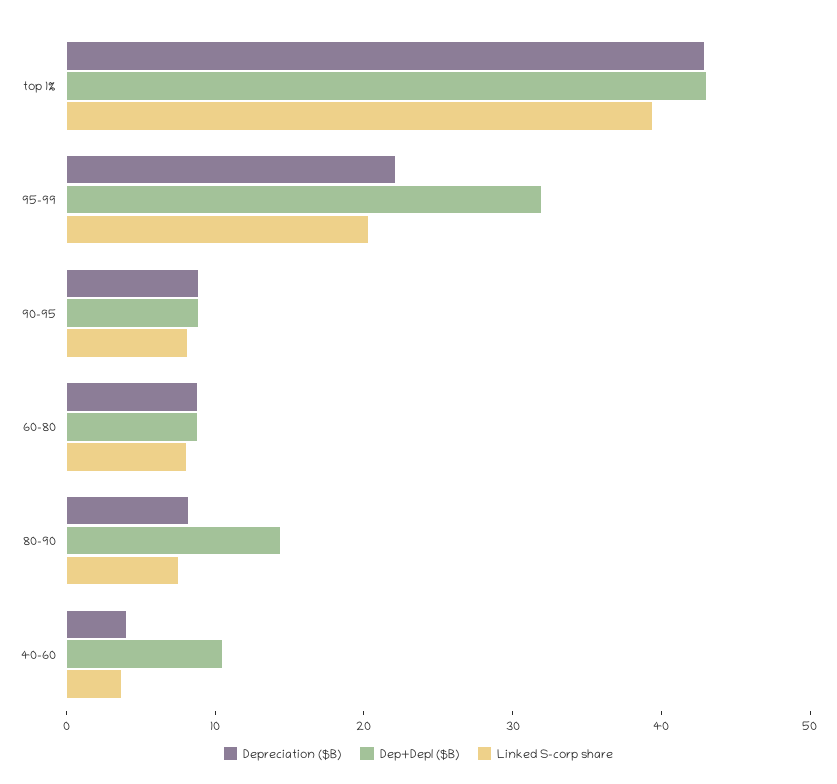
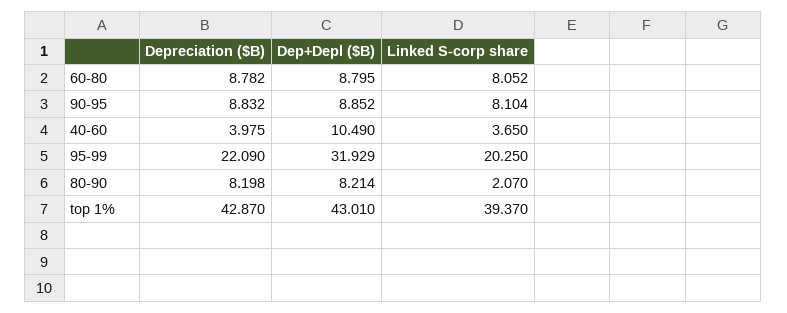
  {
    "Depreciation ($B)": {
      "top 1%": 42.87,
      "95-99": 22.09,
      "90-95": 8.832,
      "60-80": 8.782,
      "80-90": 8.198,
      "40-60": 3.975
    },
    "Dep+Depl ($B)": {
      "top 1%": 43.01,
      "95-99": 31.929,
      "90-95": 8.852,
      "60-80": 8.795,
-     "80-90": 14,
+     "80-90": 8.214,
      "40-60": 10.49
    },
    "Linked S-corp share": {
      "top 1%": 39.37,
      "95-99": 20.25,
      "90-95": 8.104,
      "60-80": 8.052,
-     "80-90": 8,
+     "80-90": 2.07,
      "40-60": 3.65
    }
  }

